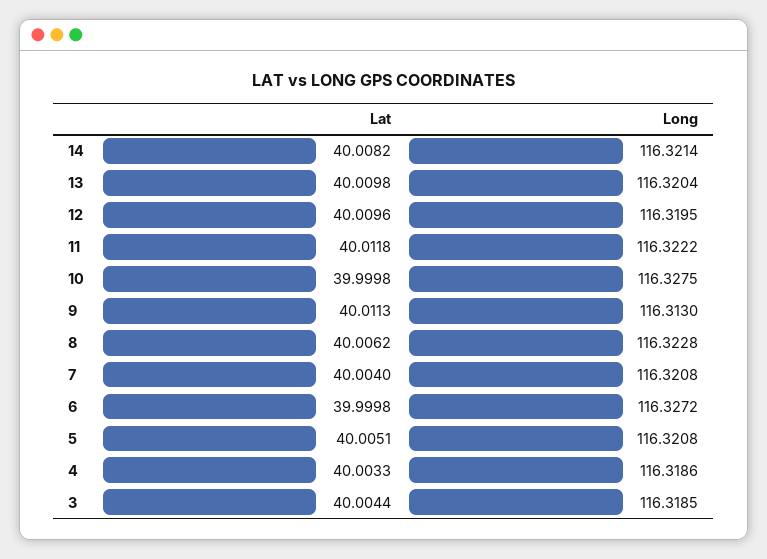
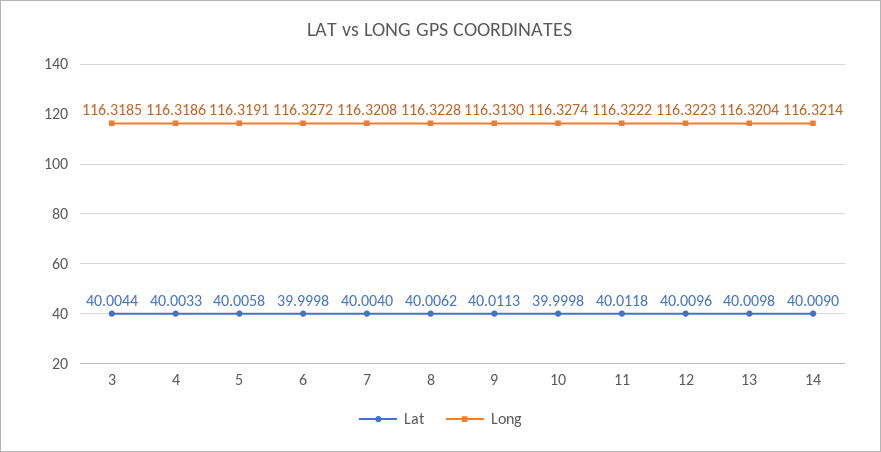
  {
    "Lat": {
-     "14": 40.0082,
+     "14": 40.009,
      "13": 40.0098,
      "12": 40.0096,
      "11": 40.0118,
      "10": 39.9998,
      "9": 40.0113,
      "8": 40.0062,
      "7": 40.004,
      "6": 39.9998,
-     "5": 40.0051,
+     "5": 40.0058,
      "4": 40.0033,
      "3": 40.0044
    },
    "Long": {
      "14": 116.3214,
      "13": 116.3204,
-     "12": 116.3195,
+     "12": 116.3223,
      "11": 116.3222,
-     "10": 116.3275,
+     "10": 116.3274,
      "9": 116.313,
      "8": 116.3228,
      "7": 116.3208,
      "6": 116.3272,
-     "5": 116.3208,
+     "5": 116.3191,
      "4": 116.3186,
      "3": 116.3185
    }
  }

